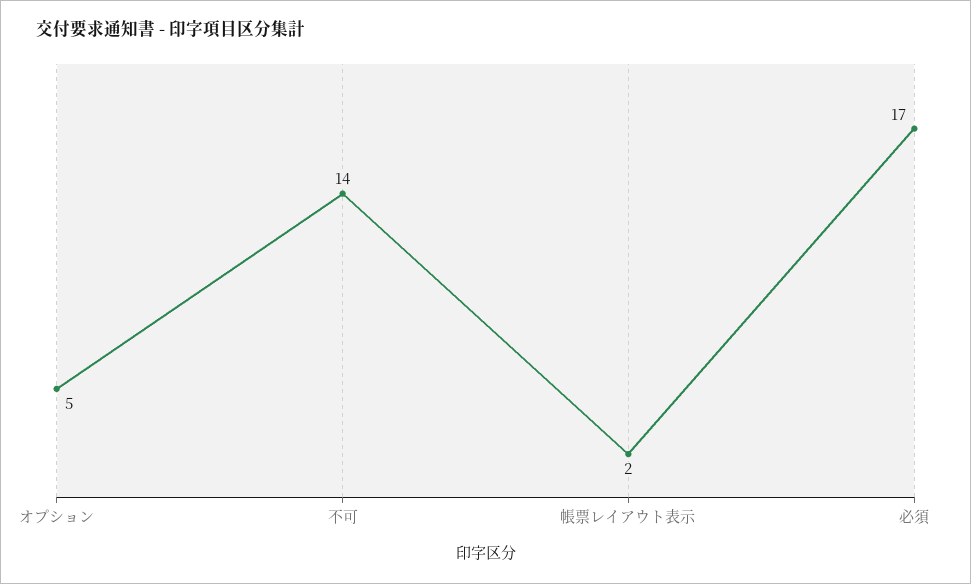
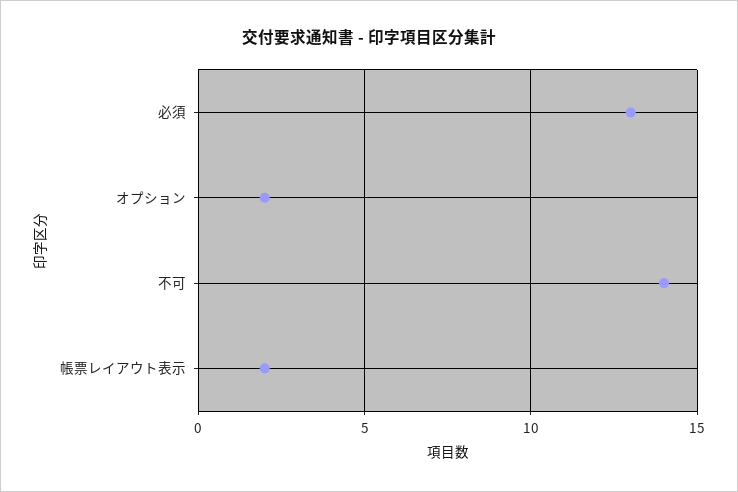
  {
-   "オプション": 5,
+   "オプション": 2,
    "不可": 14,
    "帳票レイアウト表示": 2,
-   "必須": 17
+   "必須": 13
  }

